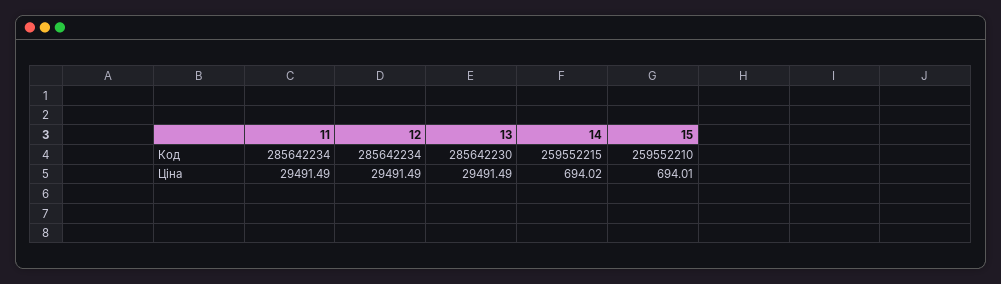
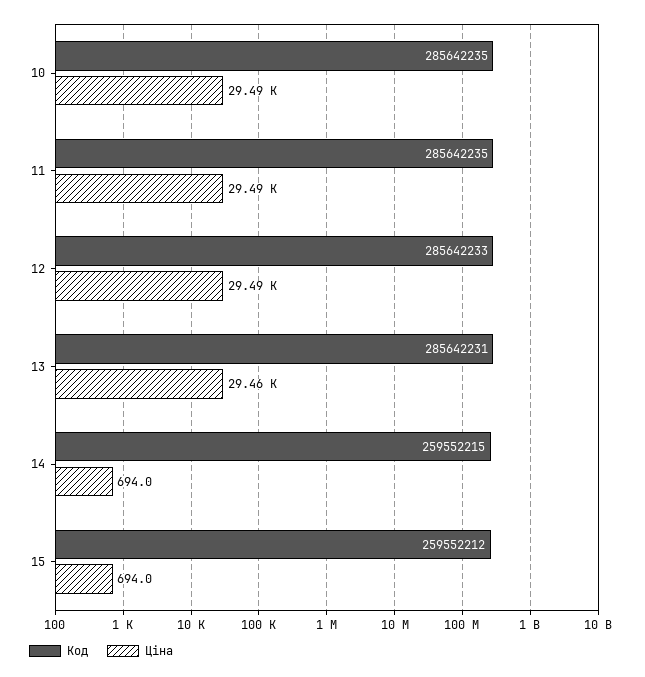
  {
    "Код": {
-     "11": 285642234,
+     "11": 285642235,
-     "12": 285642234,
+     "12": 285642233,
-     "13": 285642230,
+     "13": 285642231,
      "14": 259552215,
-     "15": 259552210
+     "15": 259552212,
+     "10": 285642235
    },
    "Ціна": {
      "11": 29491.49,
      "12": 29491.49,
-     "13": 29491.49,
+     "13": 29460,
      "14": 694.02,
-     "15": 694.01
+     "15": 694.01,
+     "10": 29490
    }
  }

